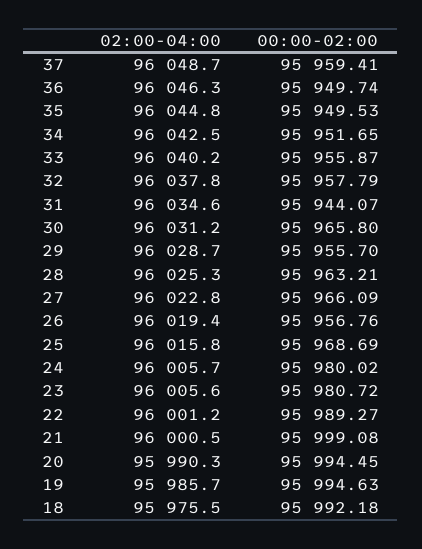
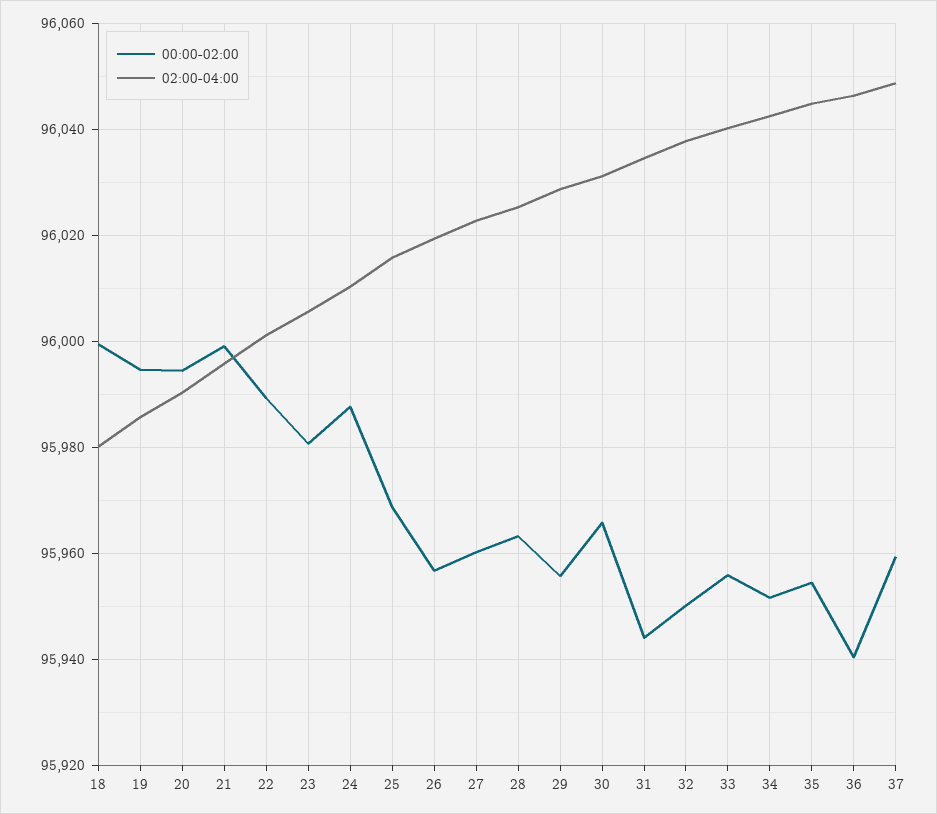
  {
    "02:00-04:00": {
      "37": 96048.7,
      "36": 96046.3,
      "35": 96044.8,
      "34": 96042.5,
      "33": 96040.2,
      "32": 96037.8,
      "31": 96034.6,
      "30": 96031.2,
      "29": 96028.7,
      "28": 96025.3,
      "27": 96022.8,
      "26": 96019.4,
      "25": 96015.8,
-     "24": 96005.7,
+     "24": 96010,
      "23": 96005.6,
      "22": 96001.2,
-     "21": 96000.5,
+     "21": 95996,
      "20": 95990.3,
      "19": 95985.7,
-     "18": 95975.5
+     "18": 95980
    },
    "00:00-02:00": {
      "37": 95959.41,
-     "36": 95949.74,
+     "36": 95940,
-     "35": 95949.53,
+     "35": 95954,
      "34": 95951.65,
      "33": 95955.87,
-     "32": 95957.79,
+     "32": 95950,
      "31": 95944.07,
      "30": 95965.8,
      "29": 95955.7,
      "28": 95963.21,
-     "27": 95966.09,
+     "27": 95960,
      "26": 95956.76,
      "25": 95968.69,
-     "24": 95980.02,
+     "24": 95988,
      "23": 95980.72,
      "22": 95989.27,
      "21": 95999.08,
      "20": 95994.45,
      "19": 95994.63,
-     "18": 95992.18
+     "18": 96000
    }
  }

